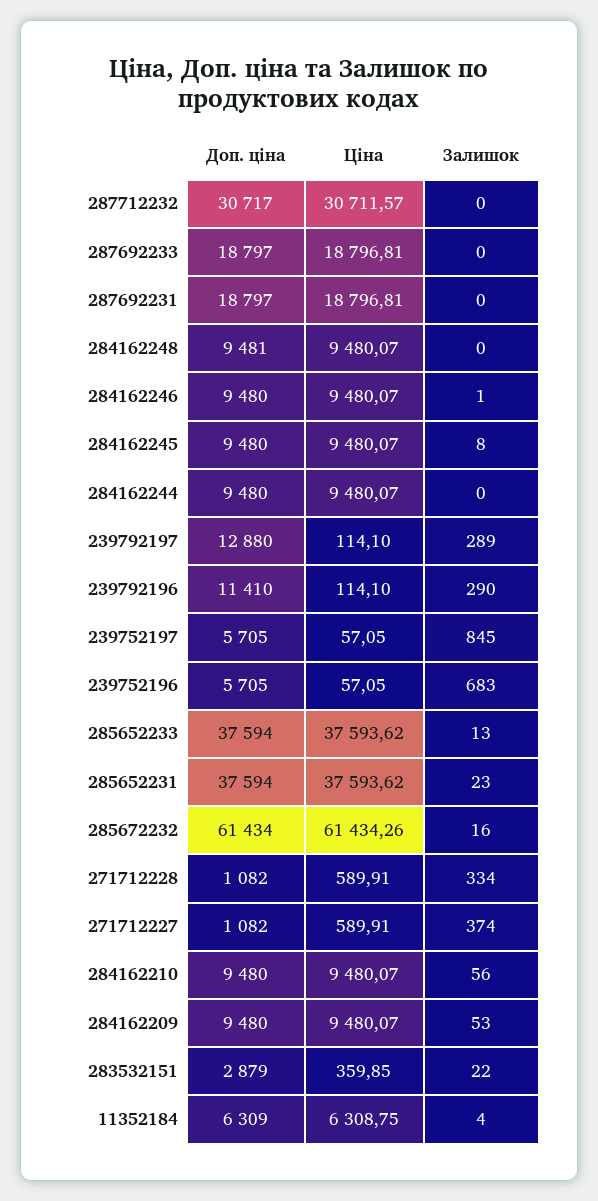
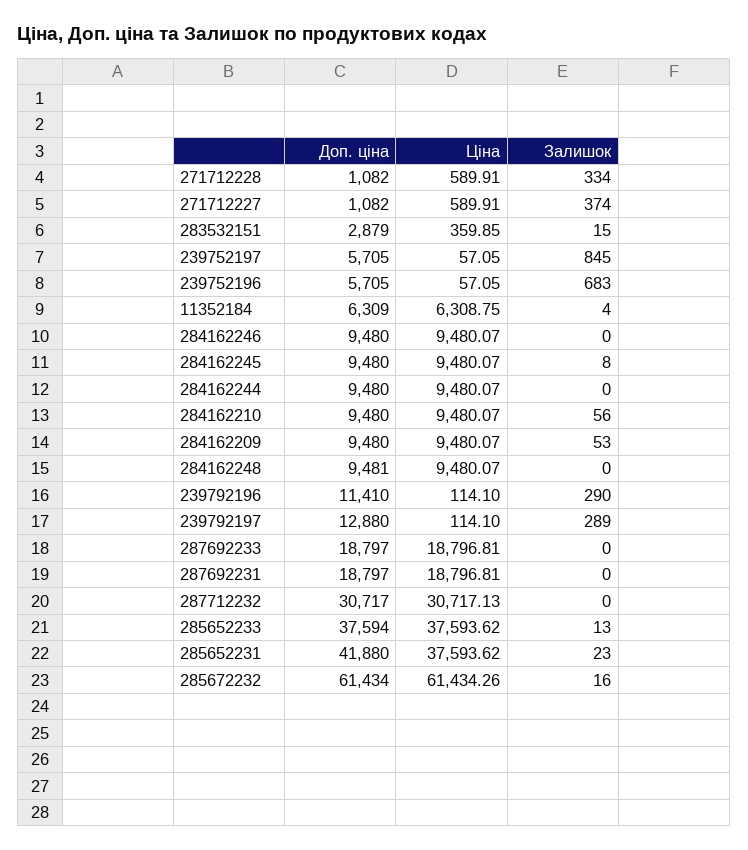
  {
    "Доп. ціна": {
      "287712232": 30717,
      "287692233": 18797,
      "287692231": 18797,
      "284162248": 9481,
      "284162246": 9480,
      "284162245": 9480,
      "284162244": 9480,
      "239792197": 12880,
      "239792196": 11410,
      "239752197": 5705,
      "239752196": 5705,
      "285652233": 37594,
-     "285652231": 37594,
+     "285652231": 41880,
      "285672232": 61434,
      "271712228": 1082,
      "271712227": 1082,
      "284162210": 9480,
      "284162209": 9480,
      "283532151": 2879,
      "11352184": 6309
    },
    "Ціна": {
-     "287712232": 30711.57,
+     "287712232": 30717.13,
      "287692233": 18796.81,
      "287692231": 18796.81,
      "284162248": 9480.07,
      "284162246": 9480.07,
      "284162245": 9480.07,
      "284162244": 9480.07,
      "239792197": 114.1,
      "239792196": 114.1,
      "239752197": 57.05,
      "239752196": 57.05,
      "285652233": 37593.62,
      "285652231": 37593.62,
      "285672232": 61434.26,
      "271712228": 589.91,
      "271712227": 589.91,
      "284162210": 9480.07,
      "284162209": 9480.07,
      "283532151": 359.85,
      "11352184": 6308.75
    },
    "Залишок": {
      "287712232": 0,
      "287692233": 0,
      "287692231": 0,
      "284162248": 0,
-     "284162246": 1,
+     "284162246": 0,
      "284162245": 8,
      "284162244": 0,
      "239792197": 289,
      "239792196": 290,
      "239752197": 845,
      "239752196": 683,
      "285652233": 13,
      "285652231": 23,
      "285672232": 16,
      "271712228": 334,
      "271712227": 374,
      "284162210": 56,
      "284162209": 53,
-     "283532151": 22,
+     "283532151": 15,
      "11352184": 4
    }
  }

